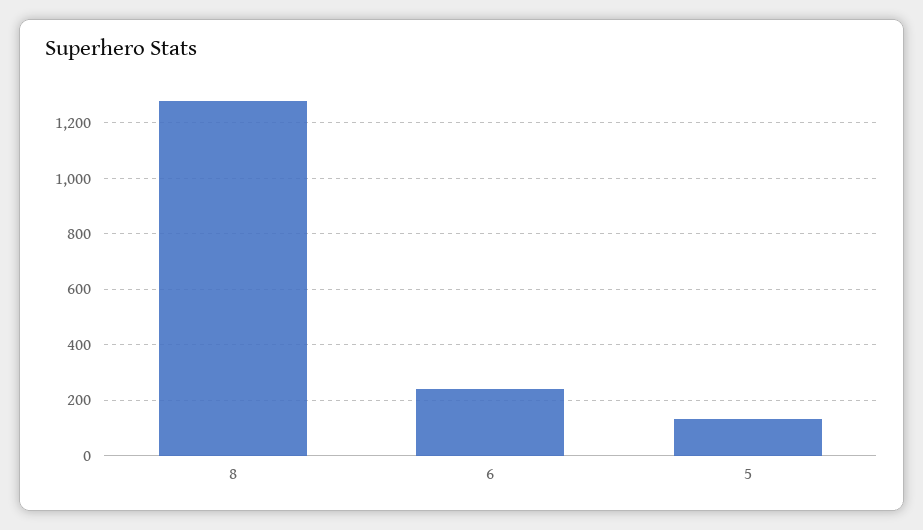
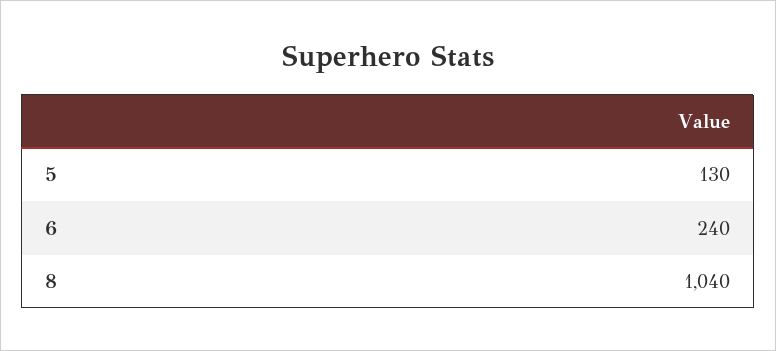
  {
-   "8": 1275,
+   "8": 1040,
    "6": 240,
    "5": 130
  }

